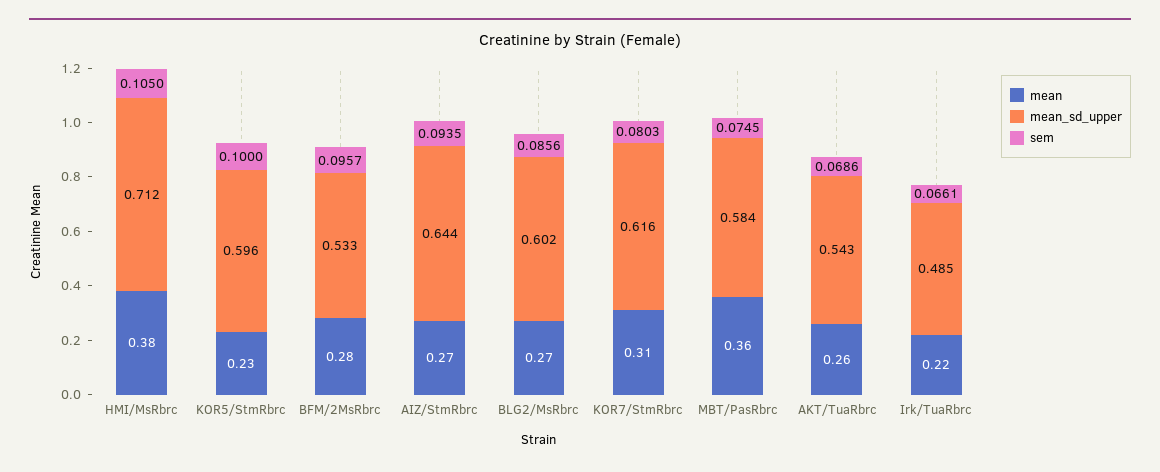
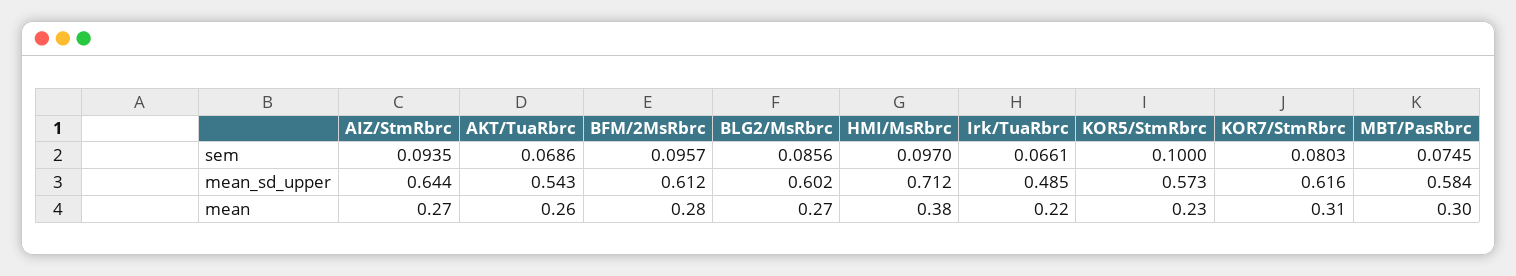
  {
    "mean": {
      "HMI/MsRbrc": 0.38,
      "KOR5/StmRbrc": 0.23,
      "BFM/2MsRbrc": 0.28,
      "AIZ/StmRbrc": 0.27,
      "BLG2/MsRbrc": 0.27,
      "KOR7/StmRbrc": 0.31,
-     "MBT/PasRbrc": 0.36,
+     "MBT/PasRbrc": 0.3,
      "AKT/TuaRbrc": 0.26,
      "Irk/TuaRbrc": 0.22
    },
    "mean_sd_upper": {
      "HMI/MsRbrc": 0.712,
-     "KOR5/StmRbrc": 0.596,
+     "KOR5/StmRbrc": 0.573,
-     "BFM/2MsRbrc": 0.533,
+     "BFM/2MsRbrc": 0.612,
      "AIZ/StmRbrc": 0.644,
      "BLG2/MsRbrc": 0.602,
      "KOR7/StmRbrc": 0.616,
      "MBT/PasRbrc": 0.584,
      "AKT/TuaRbrc": 0.543,
      "Irk/TuaRbrc": 0.485
    },
    "sem": {
-     "HMI/MsRbrc": 0.105,
+     "HMI/MsRbrc": 0.097,
      "KOR5/StmRbrc": 0.1,
      "BFM/2MsRbrc": 0.0957,
      "AIZ/StmRbrc": 0.0935,
      "BLG2/MsRbrc": 0.0856,
      "KOR7/StmRbrc": 0.0803,
      "MBT/PasRbrc": 0.0745,
      "AKT/TuaRbrc": 0.0686,
      "Irk/TuaRbrc": 0.0661
    }
  }

